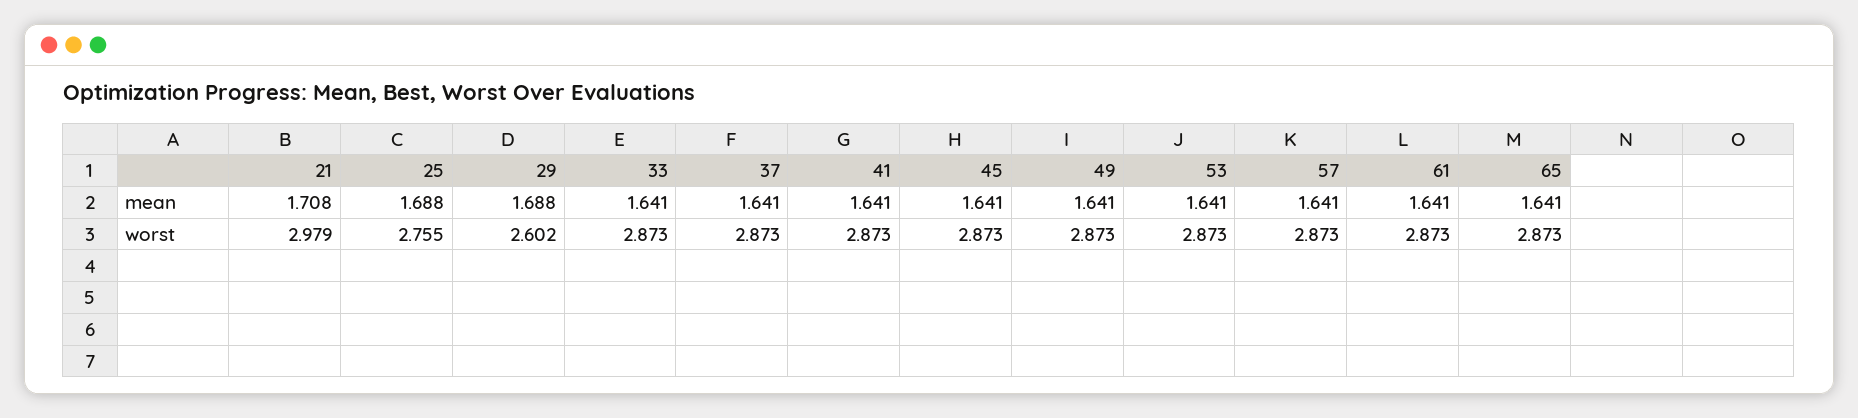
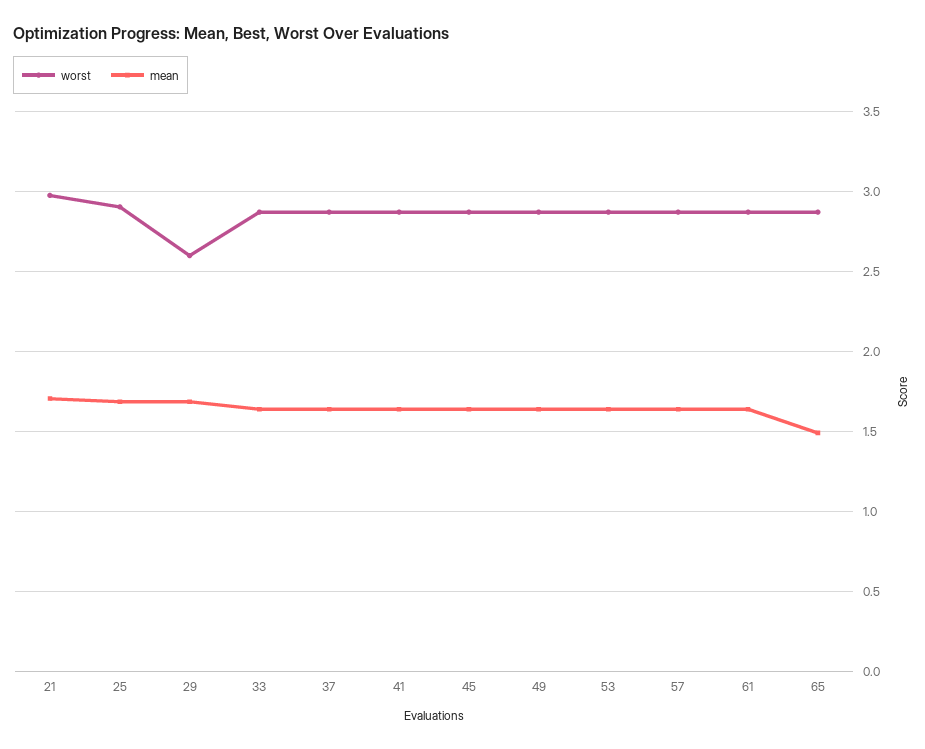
  {
    "mean": {
      "21": 1.708,
      "25": 1.688,
      "29": 1.688,
      "33": 1.641,
      "37": 1.641,
      "41": 1.641,
      "45": 1.641,
      "49": 1.641,
      "53": 1.641,
      "57": 1.641,
      "61": 1.641,
-     "65": 1.641
+     "65": 1.5
    },
    "worst": {
      "21": 2.979,
-     "25": 2.755,
+     "25": 2.9,
      "29": 2.602,
      "33": 2.873,
      "37": 2.873,
      "41": 2.873,
      "45": 2.873,
      "49": 2.873,
      "53": 2.873,
      "57": 2.873,
      "61": 2.873,
      "65": 2.873
    }
  }

